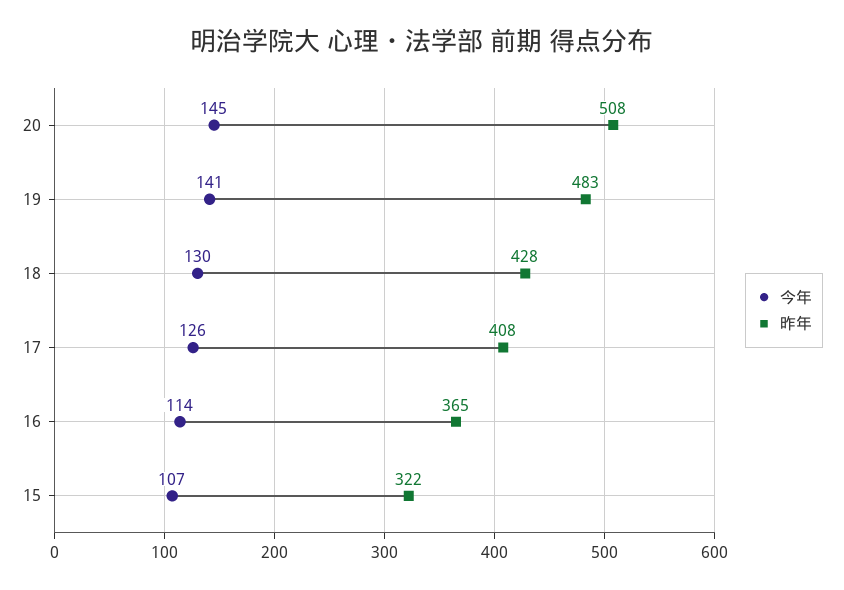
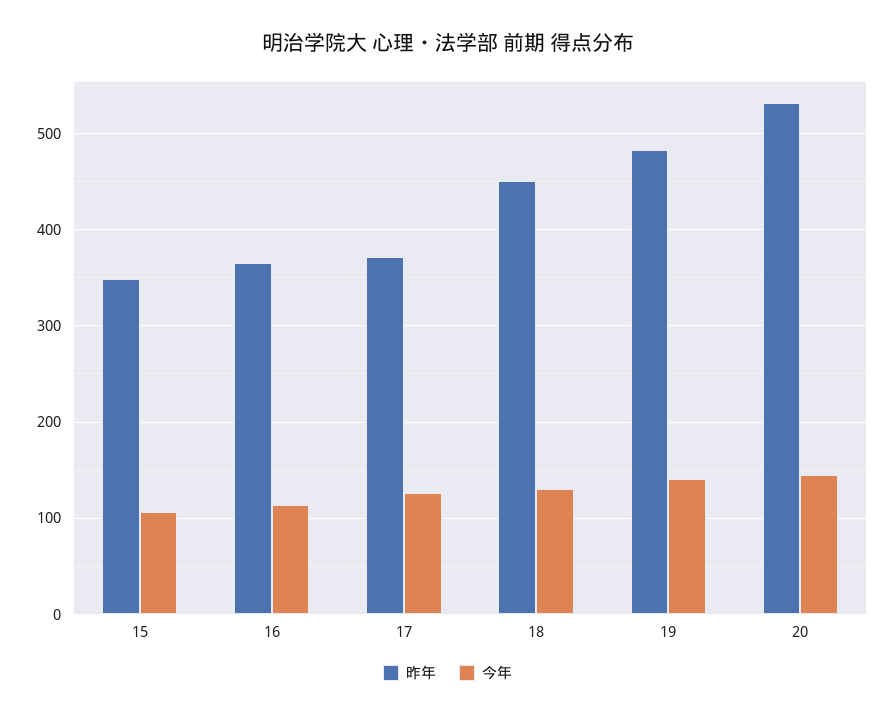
  {
    "今年": {
      "20": 145,
      "19": 141,
      "18": 130,
      "17": 126,
      "16": 114,
      "15": 107
    },
    "昨年": {
-     "20": 508,
+     "20": 530,
      "19": 483,
-     "18": 428,
+     "18": 450,
-     "17": 408,
+     "17": 370,
      "16": 365,
-     "15": 322
+     "15": 350
    }
  }

